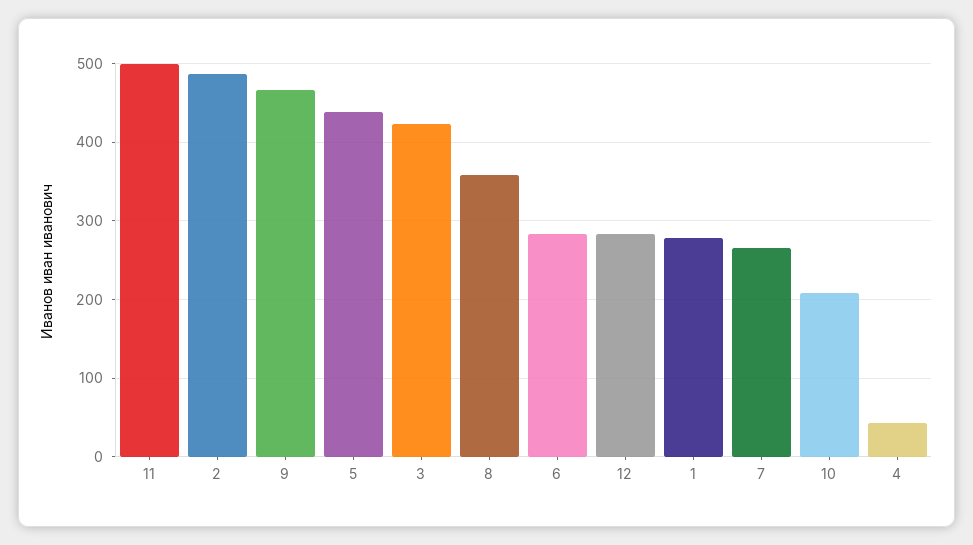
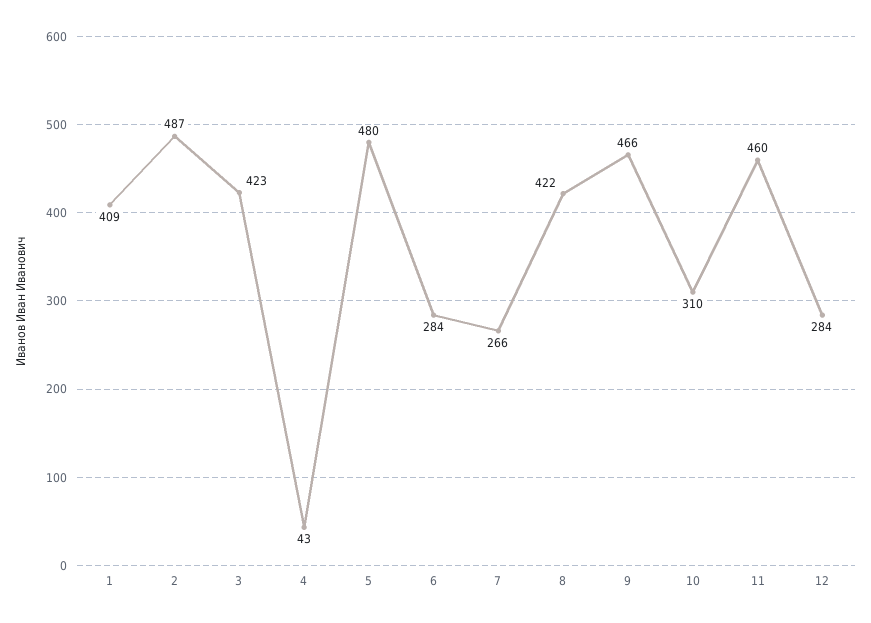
  {
-   "11": 500,
+   "11": 460,
    "2": 487,
    "9": 466,
-   "5": 440,
+   "5": 480,
    "3": 423,
-   "8": 360,
+   "8": 422,
    "6": 284,
    "12": 284,
-   "1": 280,
+   "1": 409,
    "7": 266,
-   "10": 210,
+   "10": 310,
    "4": 43
  }

